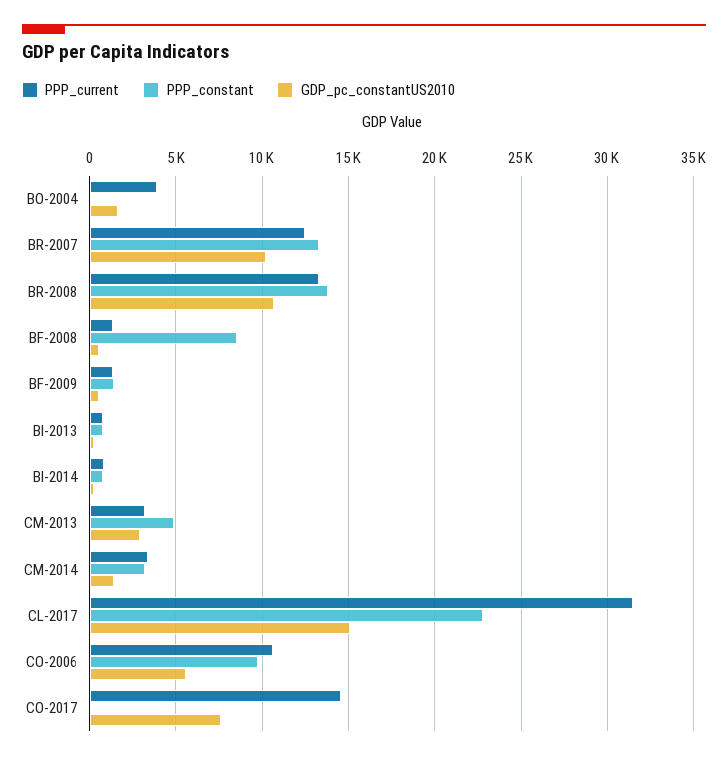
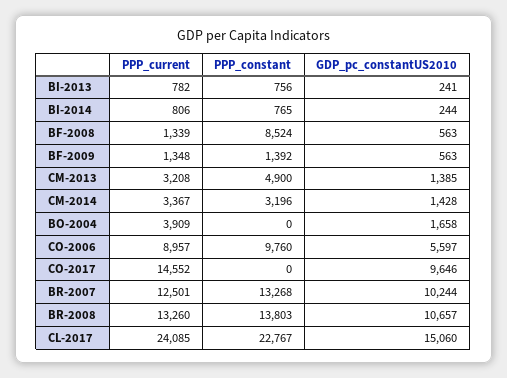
  {
    "PPP_current": {
      "BO-2004": 3909,
      "BR-2007": 12501,
      "BR-2008": 13260,
      "BF-2008": 1339,
      "BF-2009": 1348,
      "BI-2013": 782,
      "BI-2014": 806,
      "CM-2013": 3208,
      "CM-2014": 3367,
-     "CL-2017": 31500,
+     "CL-2017": 24085,
-     "CO-2006": 10500,
+     "CO-2006": 8957,
      "CO-2017": 14552
    },
    "PPP_constant": {
      "BO-2004": 0,
      "BR-2007": 13268,
      "BR-2008": 13803,
      "BF-2008": 8524,
      "BF-2009": 1392,
      "BI-2013": 756,
      "BI-2014": 765,
      "CM-2013": 4900,
      "CM-2014": 3196,
      "CL-2017": 22767,
      "CO-2006": 9760,
      "CO-2017": 0
    },
    "GDP_pc_constantUS2010": {
      "BO-2004": 1658,
      "BR-2007": 10244,
      "BR-2008": 10657,
      "BF-2008": 563,
      "BF-2009": 563,
      "BI-2013": 241,
      "BI-2014": 244,
-     "CM-2013": 3000,
+     "CM-2013": 1385,
      "CM-2014": 1428,
      "CL-2017": 15060,
      "CO-2006": 5597,
-     "CO-2017": 7500
+     "CO-2017": 9646
    }
  }

